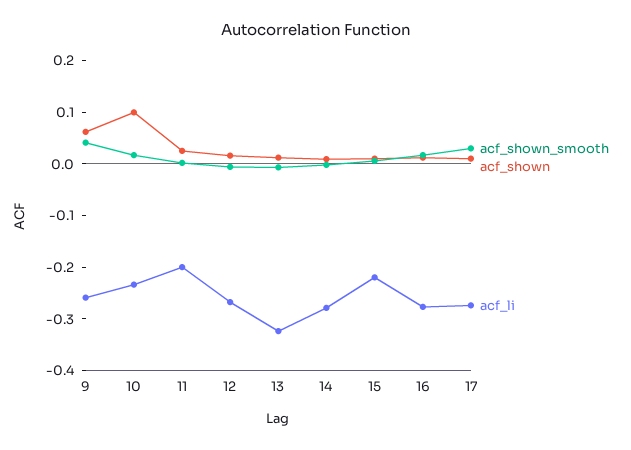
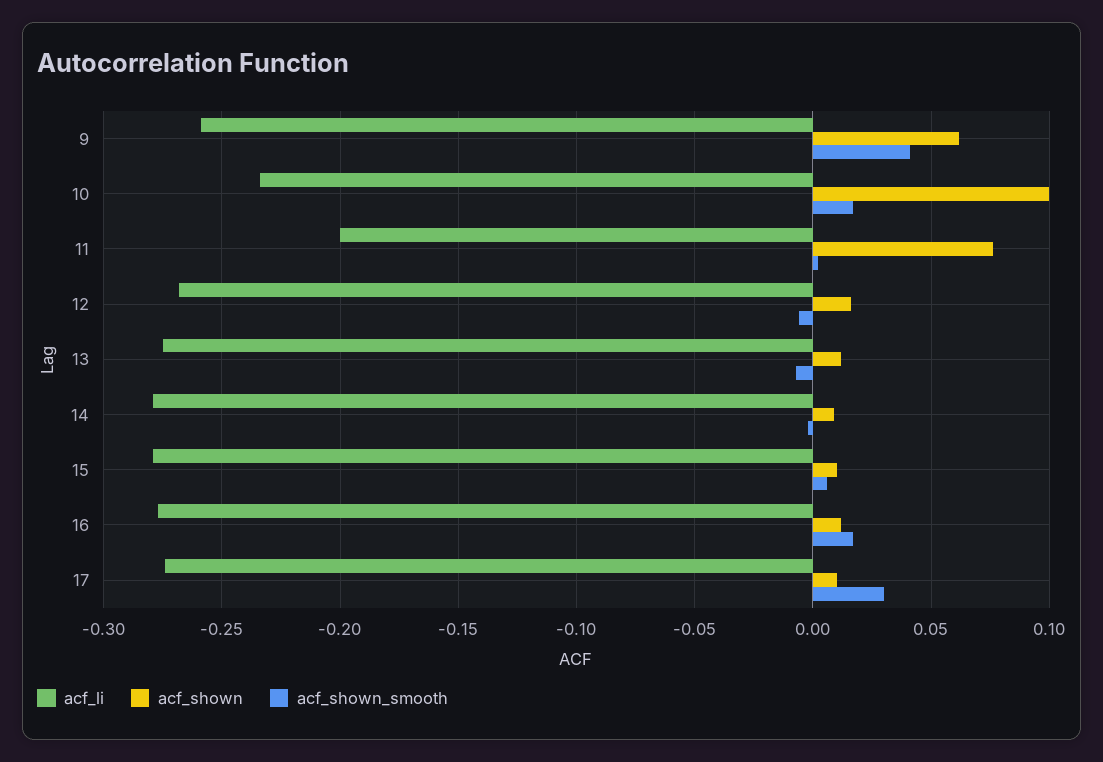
  {
    "acf_shown_smooth": {
      "9": 0.04,
      "10": 0.015,
      "11": 0,
      "12": -0.005,
      "13": -0.005,
      "14": 0,
      "15": 0.005,
      "16": 0.015,
      "17": 0.03
    },
    "acf_shown": {
      "9": 0.06,
      "10": 0.1,
-     "11": 0.02,
+     "11": 0.075,
      "12": 0.015,
      "13": 0.01,
      "14": 0.01,
      "15": 0.01,
      "16": 0.01,
      "17": 0.01
    },
    "acf_li": {
      "9": -0.26,
      "10": -0.235,
      "11": -0.2,
      "12": -0.27,
-     "13": -0.32,
+     "13": -0.275,
      "14": -0.28,
-     "15": -0.22,
+     "15": -0.28,
      "16": -0.275,
      "17": -0.275
    }
  }

